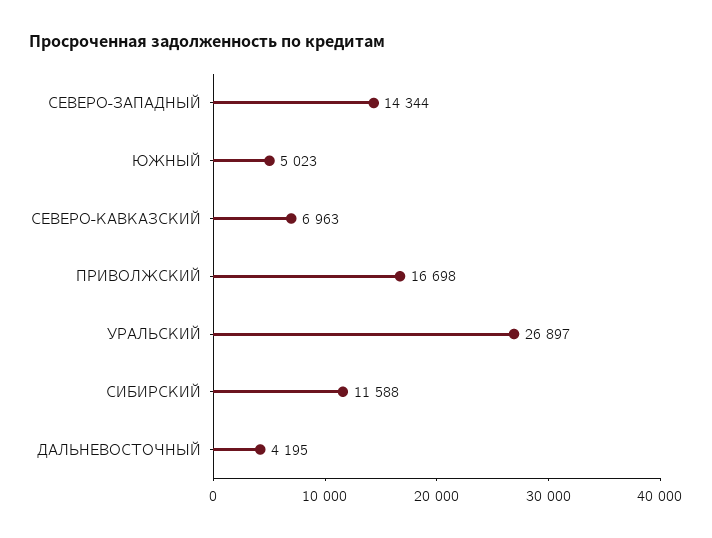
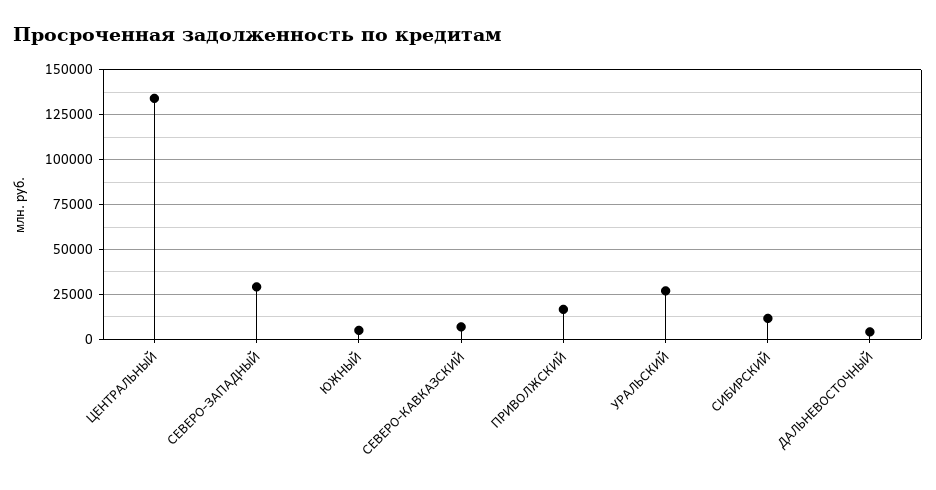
  {
-   "СЕВЕРО-ЗАПАДНЫЙ": 14344,
+   "СЕВЕРО-ЗАПАДНЫЙ": 30000,
    "ЮЖНЫЙ": 5023,
    "СЕВЕРО-КАВКАЗСКИЙ": 6963,
    "ПРИВОЛЖСКИЙ": 16698,
    "УРАЛЬСКИЙ": 26897,
    "СИБИРСКИЙ": 11588,
-   "ДАЛЬНЕВОСТОЧНЫЙ": 4195
+   "ДАЛЬНЕВОСТОЧНЫЙ": 4195,
+   "ЦЕНТРАЛЬНЫЙ": 135000
  }

